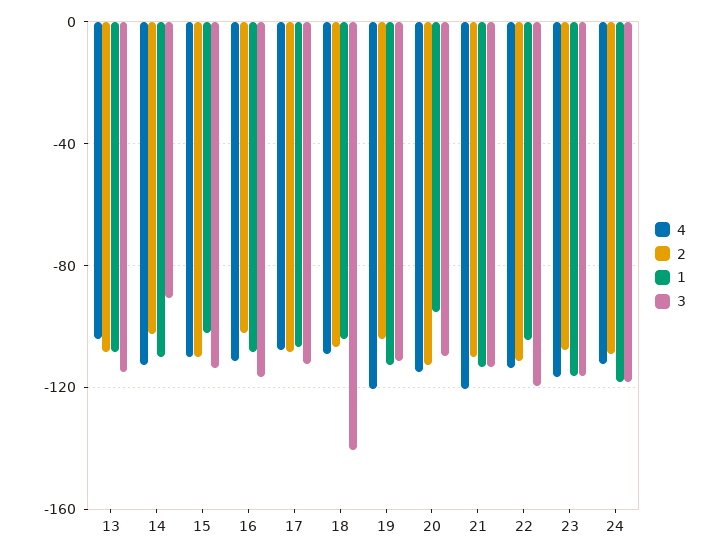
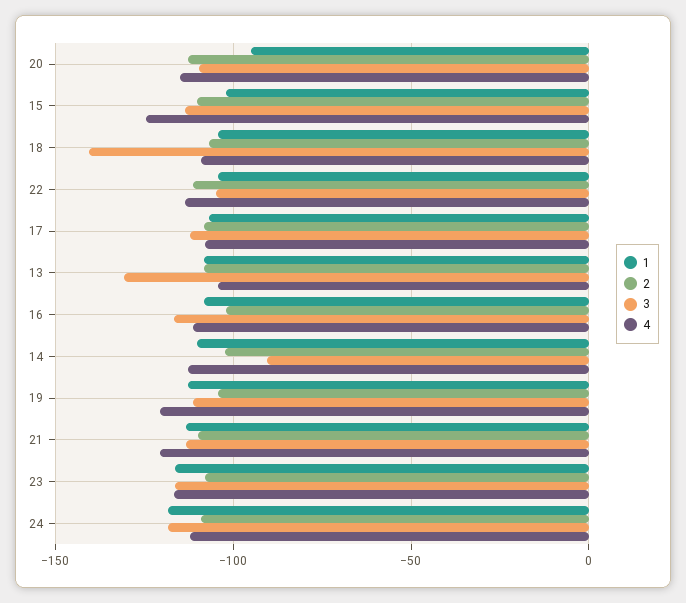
  {
    "4": {
      "13": -105,
      "14": -115,
-     "15": -110,
+     "15": -125,
      "16": -110,
      "17": -110,
      "18": -110,
      "19": -120,
      "20": -115,
      "21": -120,
      "22": -115,
      "23": -115,
      "24": -110
    },
    "2": {
      "13": -110,
      "14": -100,
      "15": -110,
      "16": -100,
      "17": -110,
      "18": -105,
      "19": -105,
      "20": -115,
      "21": -110,
      "22": -110,
      "23": -110,
      "24": -110
    },
    "1": {
      "13": -110,
      "14": -110,
      "15": -100,
      "16": -110,
      "17": -105,
      "18": -105,
      "19": -115,
      "20": -95,
      "21": -115,
      "22": -105,
      "23": -115,
      "24": -120
    },
    "3": {
-     "13": -115,
+     "13": -130,
      "14": -90,
      "15": -115,
      "16": -115,
      "17": -110,
      "18": -140,
      "19": -110,
      "20": -110,
      "21": -115,
-     "22": -120,
+     "22": -105,
      "23": -115,
      "24": -120
    }
  }

